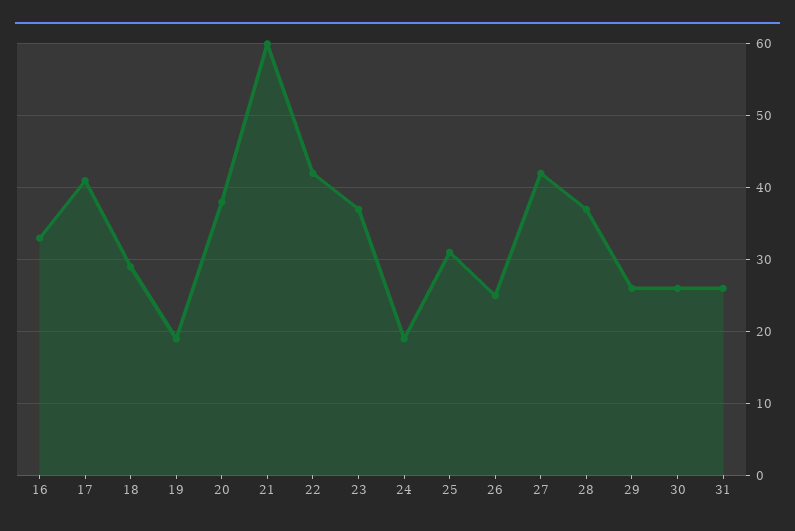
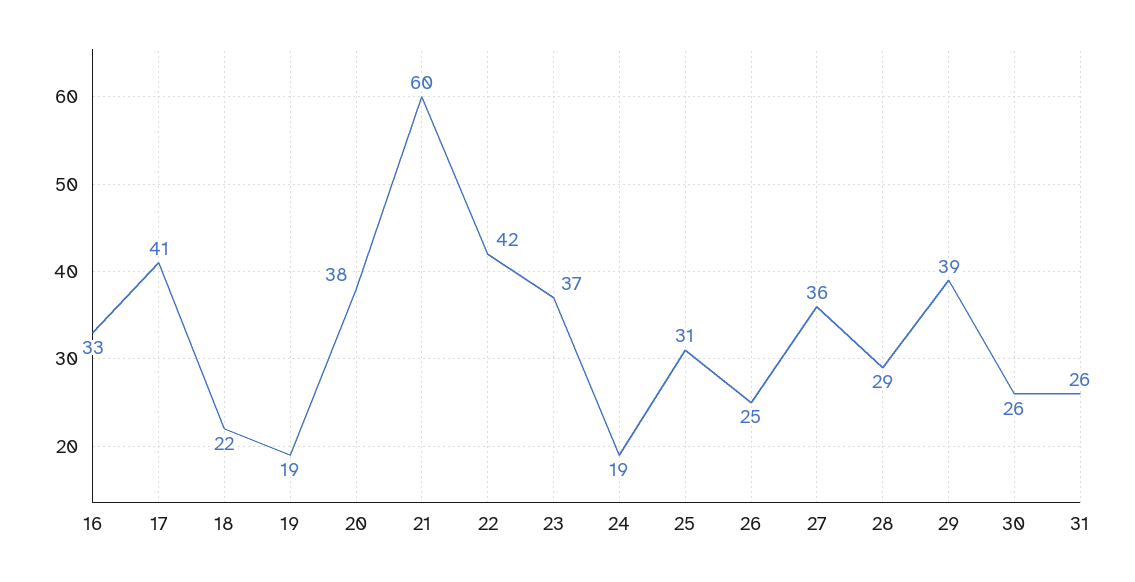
  {
    "16": 33,
    "17": 41,
-   "18": 29,
+   "18": 22,
    "19": 19,
    "20": 38,
    "21": 60,
    "22": 42,
    "23": 37,
    "24": 19,
    "25": 31,
    "26": 25,
-   "27": 42,
+   "27": 36,
-   "28": 37,
+   "28": 29,
-   "29": 26,
+   "29": 39,
    "30": 26,
    "31": 26
  }

